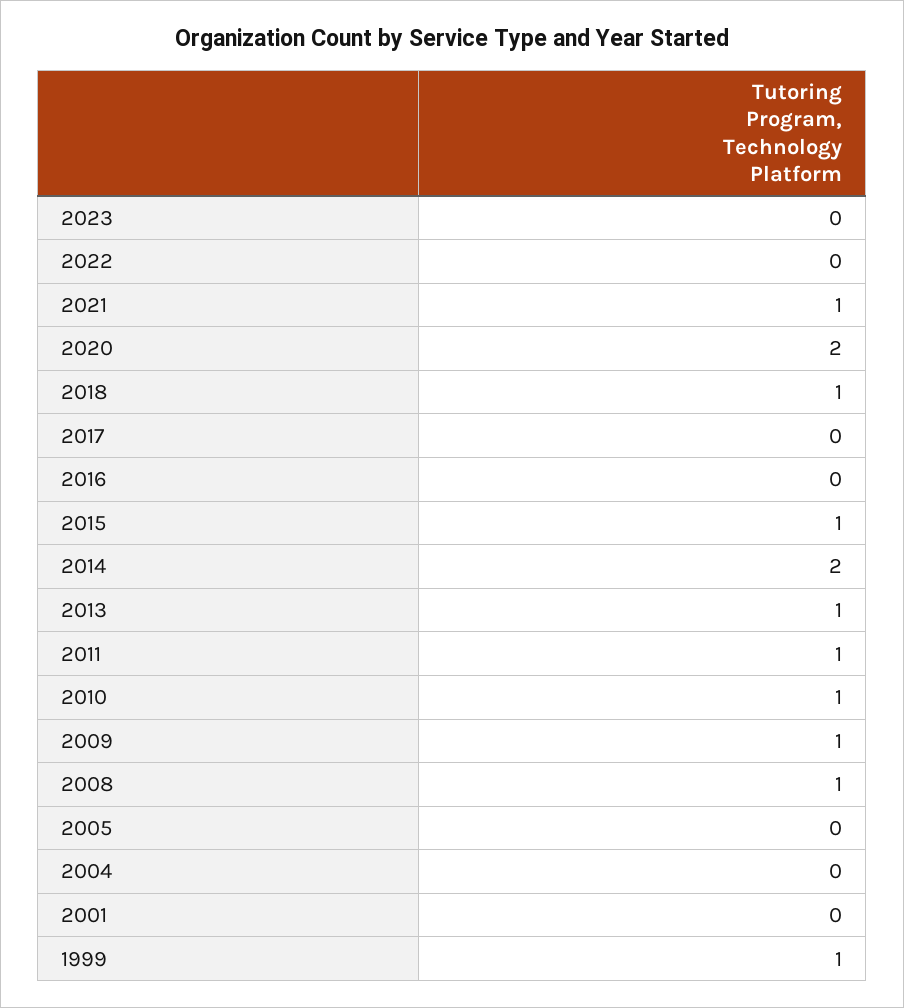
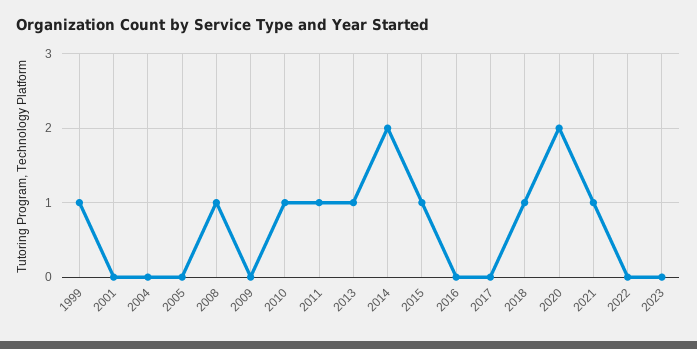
  {
    "2023": 0,
    "2022": 0,
    "2021": 1,
    "2020": 2,
    "2018": 1,
    "2017": 0,
    "2016": 0,
    "2015": 1,
    "2014": 2,
    "2013": 1,
    "2011": 1,
    "2010": 1,
-   "2009": 1,
+   "2009": 0,
    "2008": 1,
    "2005": 0,
    "2004": 0,
    "2001": 0,
    "1999": 1
  }

